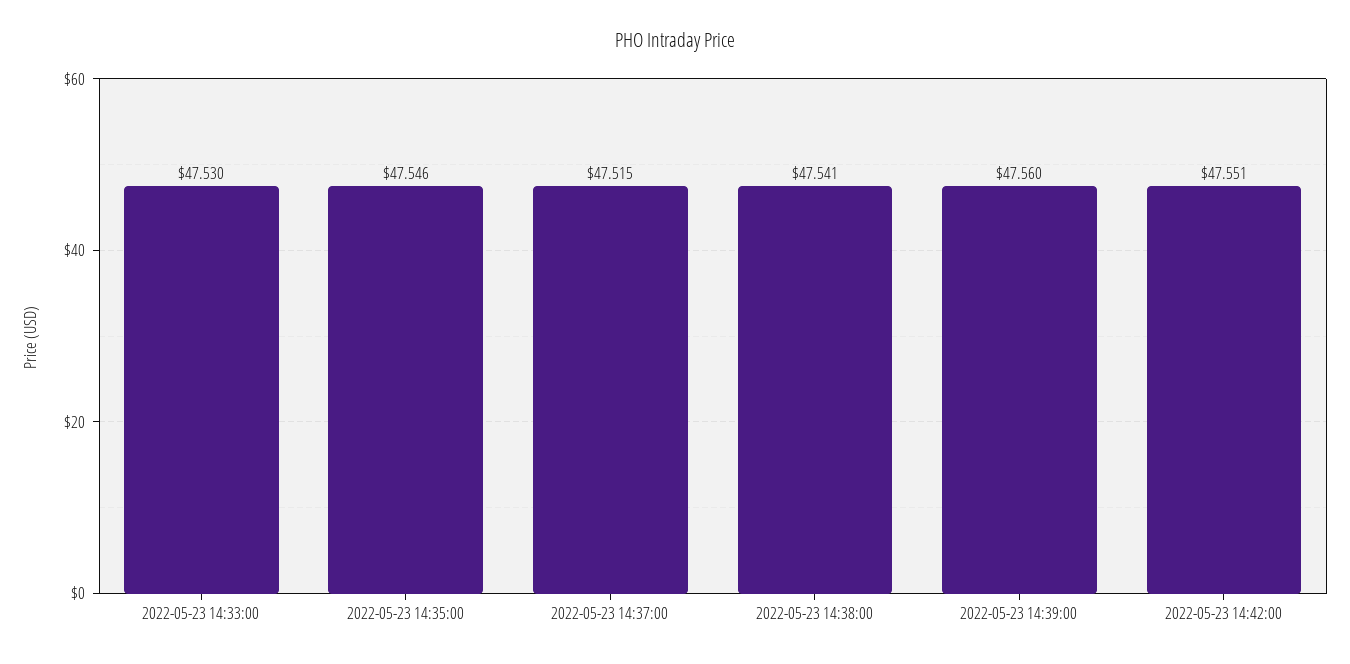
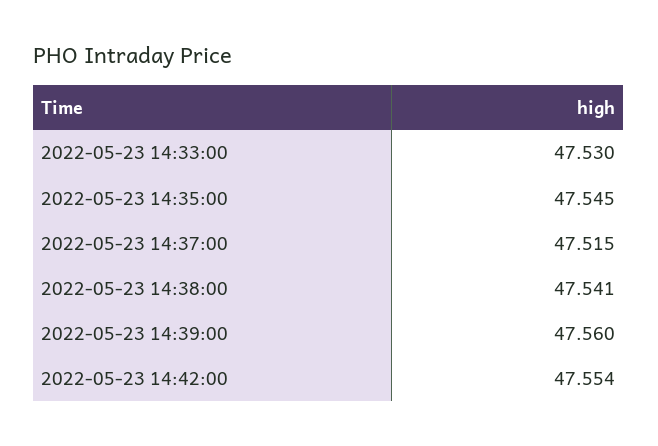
  {
    "2022-05-23 14:33:00": 47.53,
-   "2022-05-23 14:35:00": 47.546,
+   "2022-05-23 14:35:00": 47.545,
    "2022-05-23 14:37:00": 47.515,
    "2022-05-23 14:38:00": 47.541,
    "2022-05-23 14:39:00": 47.56,
-   "2022-05-23 14:42:00": 47.551
+   "2022-05-23 14:42:00": 47.554
  }

